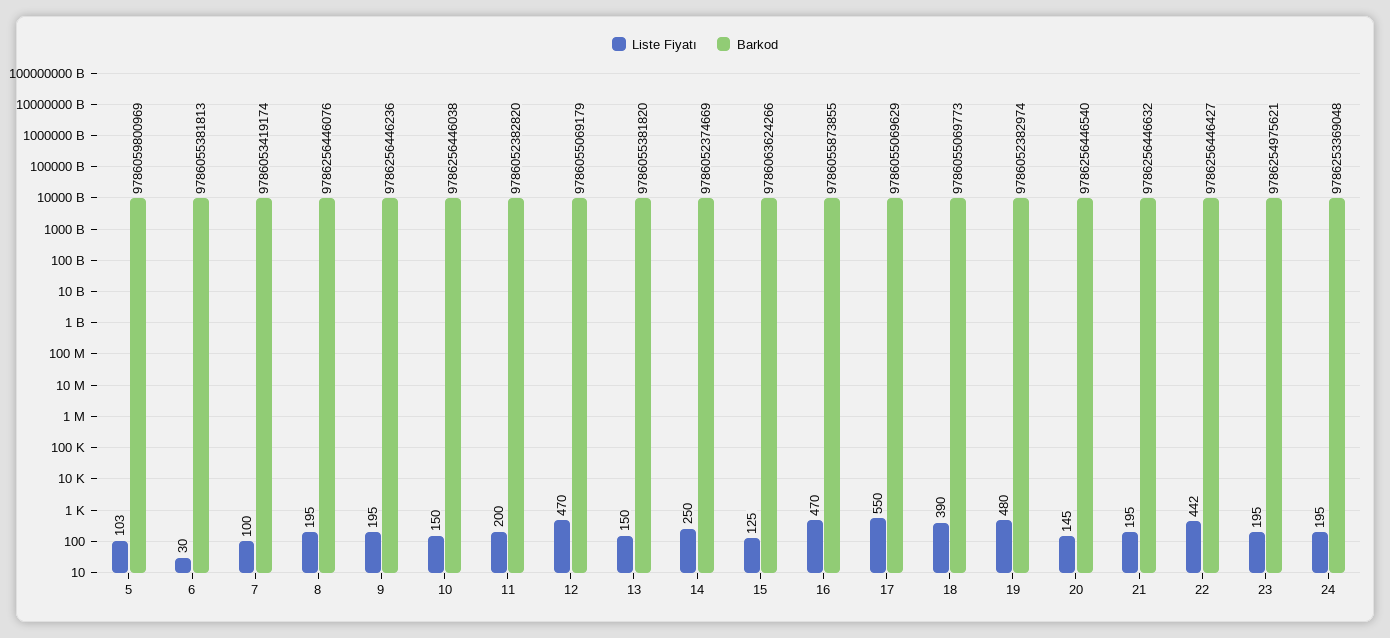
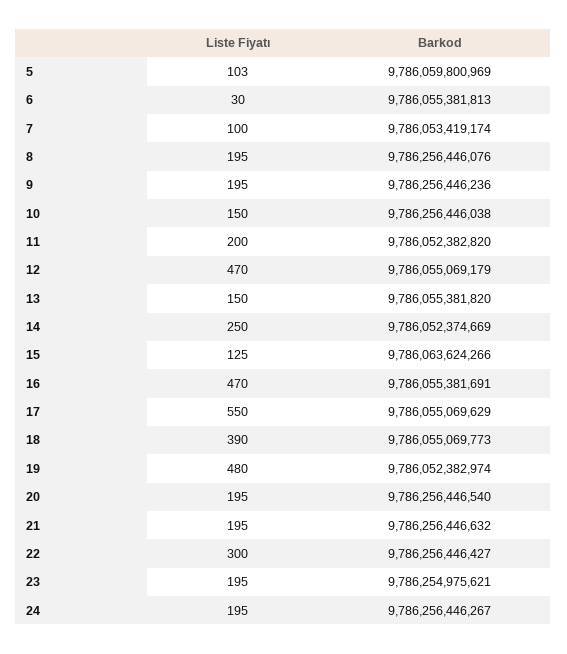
  {
    "Liste Fiyatı": {
      "5": 103,
      "6": 30,
      "7": 100,
      "8": 195,
      "9": 195,
      "10": 150,
      "11": 200,
      "12": 470,
      "13": 150,
      "14": 250,
      "15": 125,
      "16": 470,
      "17": 550,
      "18": 390,
      "19": 480,
-     "20": 145,
+     "20": 195,
      "21": 195,
-     "22": 442,
+     "22": 300,
      "23": 195,
      "24": 195
    },
    "Barkod": {
      "5": 9786059800969,
      "6": 9786055381813,
      "7": 9786053419174,
      "8": 9786256446076,
      "9": 9786256446236,
      "10": 9786256446038,
      "11": 9786052382820,
      "12": 9786055069179,
      "13": 9786055381820,
      "14": 9786052374669,
      "15": 9786063624266,
-     "16": 9786055873855,
+     "16": 9786055381691,
      "17": 9786055069629,
      "18": 9786055069773,
      "19": 9786052382974,
      "20": 9786256446540,
      "21": 9786256446632,
      "22": 9786256446427,
      "23": 9786254975621,
-     "24": 9786253369048
+     "24": 9786256446267
    }
  }

